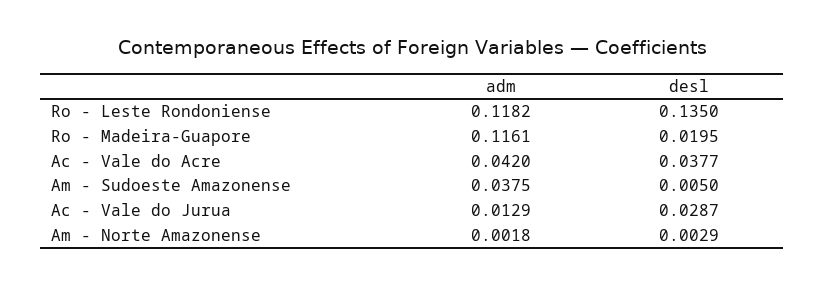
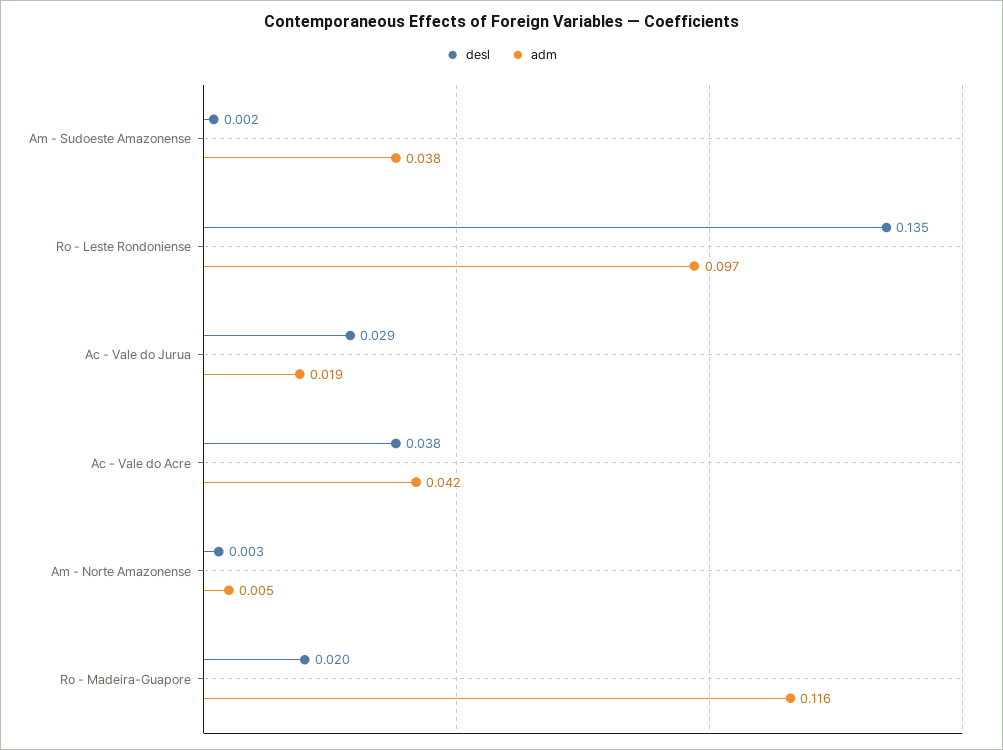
  {
    "adm": {
-     "Ro - Leste Rondoniense": 0.1182,
+     "Ro - Leste Rondoniense": 0.097,
      "Ro - Madeira-Guapore": 0.1161,
      "Ac - Vale do Acre": 0.042,
      "Am - Sudoeste Amazonense": 0.0375,
-     "Ac - Vale do Jurua": 0.0129,
+     "Ac - Vale do Jurua": 0.019,
-     "Am - Norte Amazonense": 0.0018
+     "Am - Norte Amazonense": 0.005
    },
    "desl": {
      "Ro - Leste Rondoniense": 0.135,
      "Ro - Madeira-Guapore": 0.0195,
      "Ac - Vale do Acre": 0.0377,
-     "Am - Sudoeste Amazonense": 0.005,
+     "Am - Sudoeste Amazonense": 0.002,
      "Ac - Vale do Jurua": 0.0287,
      "Am - Norte Amazonense": 0.0029
    }
  }

